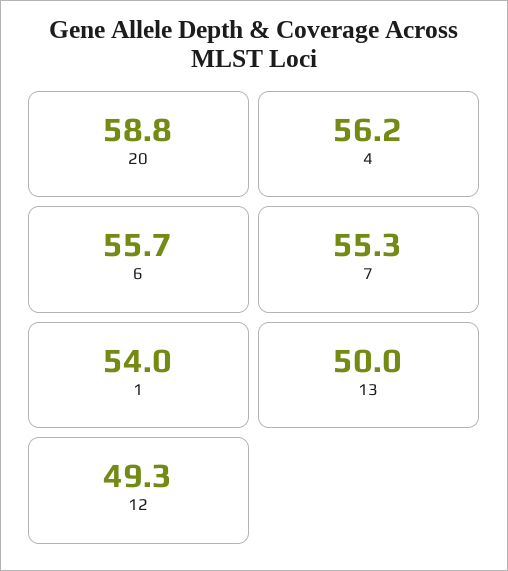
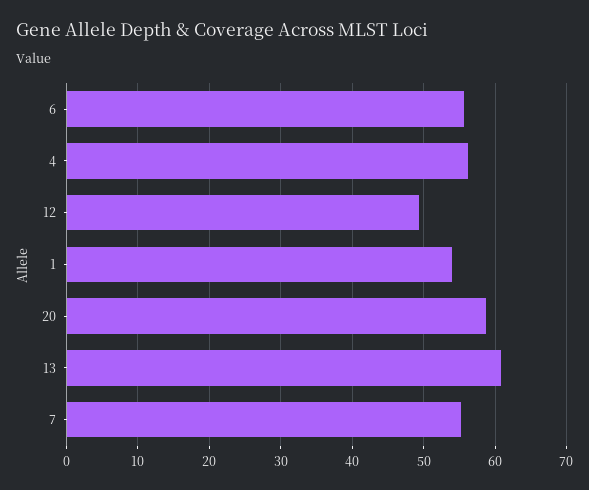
  {
    "20": 58.8,
    "4": 56.2,
    "6": 55.7,
    "7": 55.3,
    "1": 54,
-   "13": 50,
+   "13": 61,
    "12": 49.3
  }

